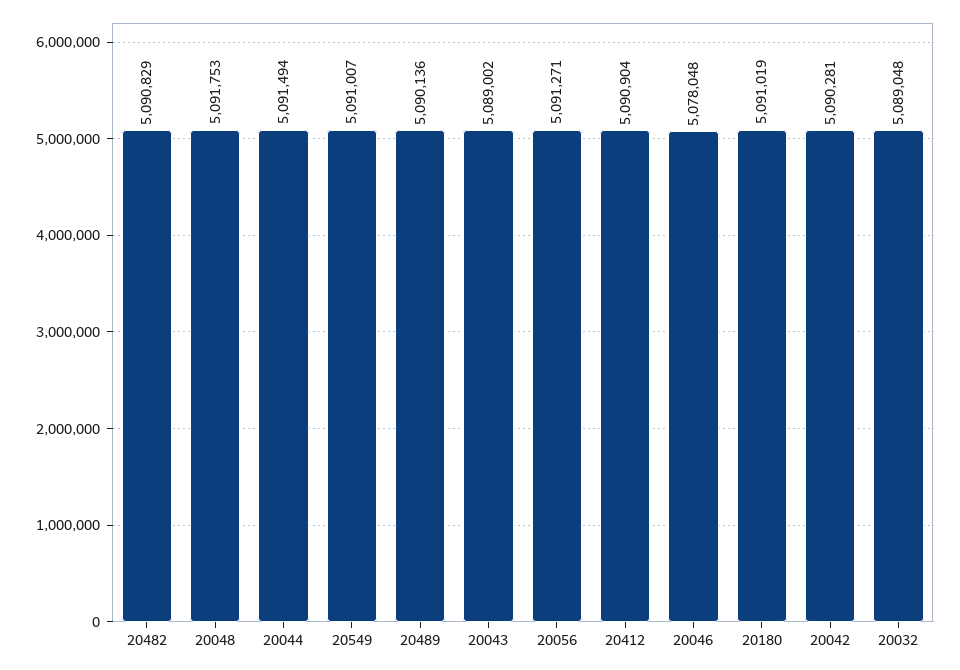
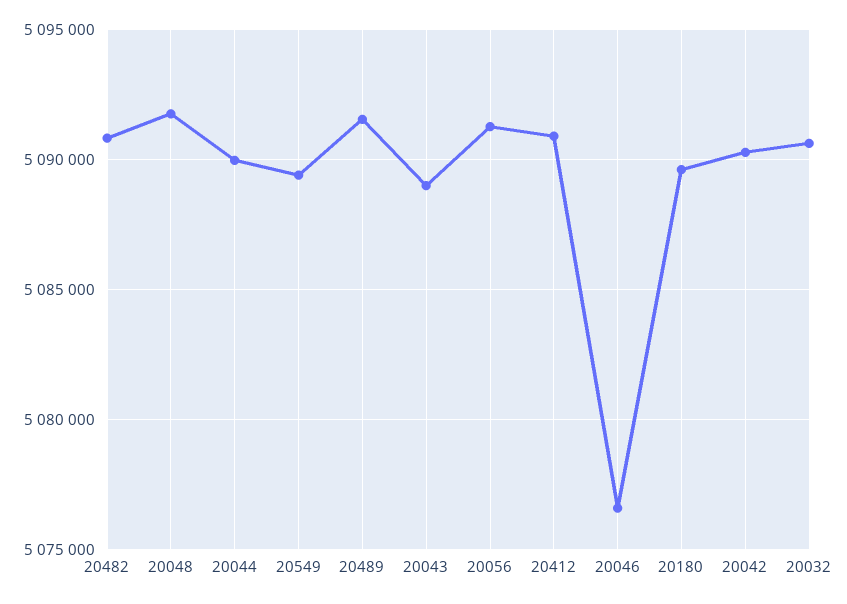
  {
    "20482": 5090829,
    "20048": 5091753,
-   "20044": 5091494,
+   "20044": 5090000,
-   "20549": 5091007,
+   "20549": 5089500,
-   "20489": 5090136,
+   "20489": 5091500,
    "20043": 5089002,
    "20056": 5091271,
    "20412": 5090904,
-   "20046": 5078048,
+   "20046": 5076500,
-   "20180": 5091019,
+   "20180": 5089500,
    "20042": 5090281,
-   "20032": 5089048
+   "20032": 5090500
  }

